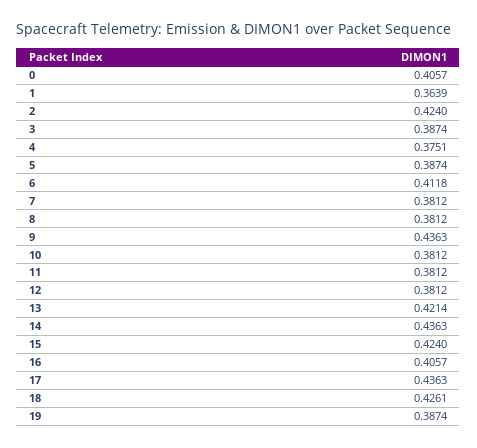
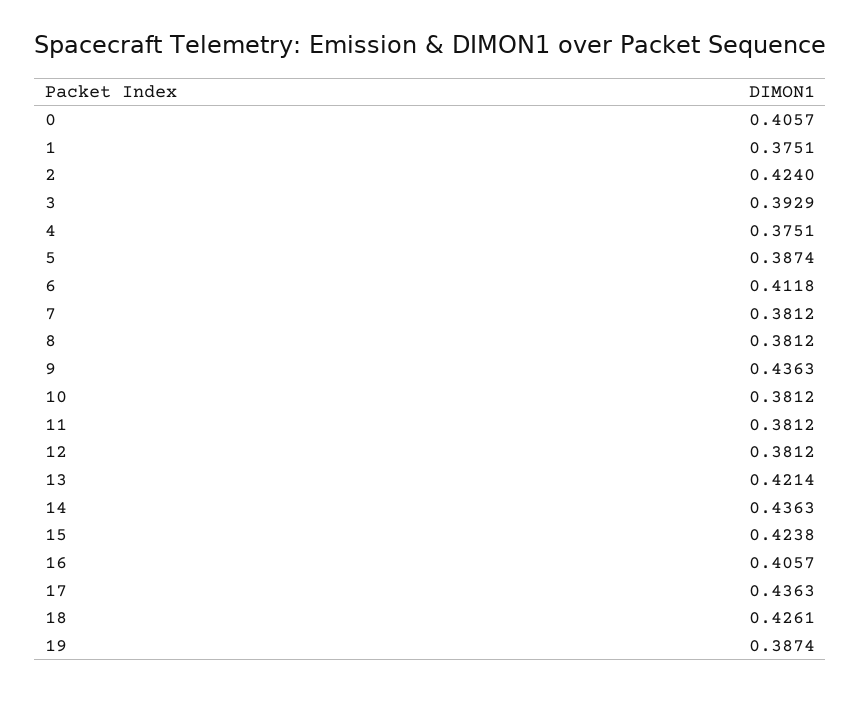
  {
    "0": 0.4057,
-   "1": 0.3639,
+   "1": 0.3751,
    "2": 0.424,
-   "3": 0.3874,
+   "3": 0.3929,
    "4": 0.3751,
    "5": 0.3874,
    "6": 0.4118,
    "7": 0.3812,
    "8": 0.3812,
    "9": 0.4363,
    "10": 0.3812,
    "11": 0.3812,
    "12": 0.3812,
    "13": 0.4214,
    "14": 0.4363,
-   "15": 0.424,
+   "15": 0.4238,
    "16": 0.4057,
    "17": 0.4363,
    "18": 0.4261,
    "19": 0.3874
  }

